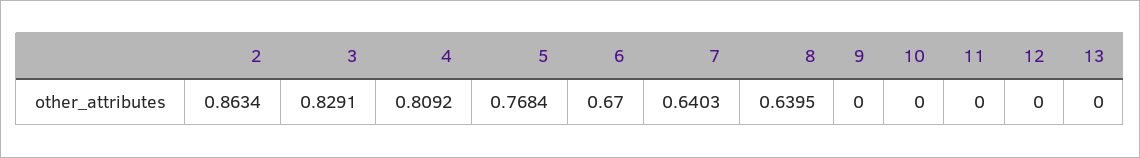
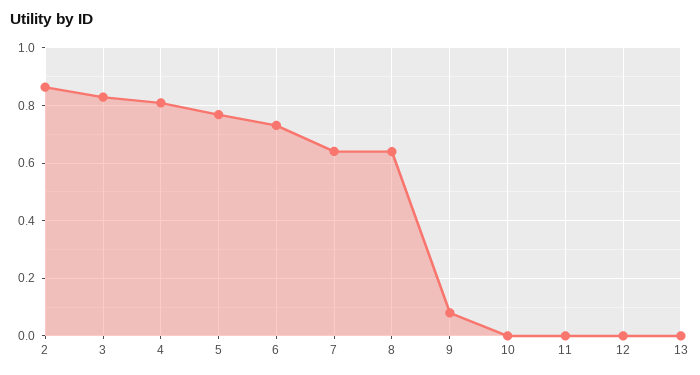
  {
    "2": 0.8634,
    "3": 0.8291,
    "4": 0.8092,
    "5": 0.7684,
-   "6": 0.67,
+   "6": 0.725,
    "7": 0.6403,
    "8": 0.6395,
-   "9": 0,
+   "9": 0.075,
    "10": 0,
    "11": 0,
    "12": 0,
    "13": 0
  }

